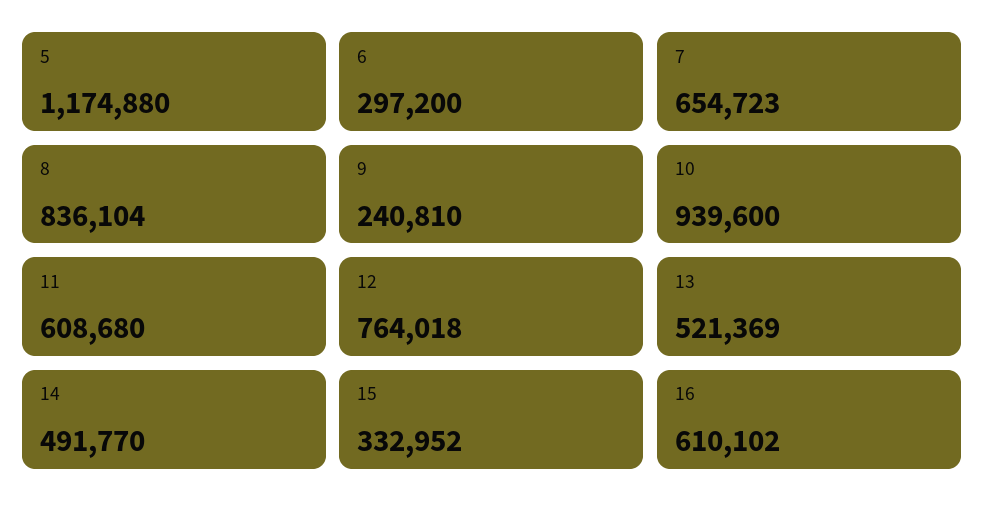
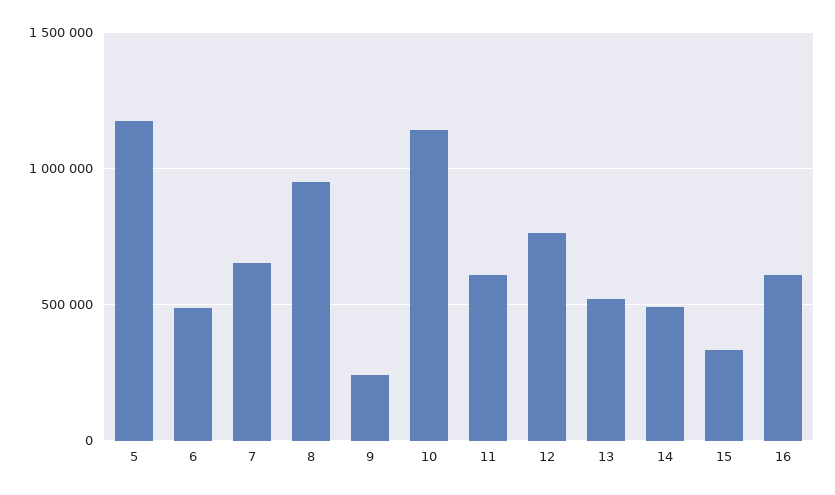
  {
    "5": 1174880,
-   "6": 297200,
+   "6": 500000,
    "7": 654723,
-   "8": 836104,
+   "8": 950000,
    "9": 240810,
-   "10": 939600,
+   "10": 1150000,
    "11": 608680,
    "12": 764018,
    "13": 521369,
    "14": 491770,
    "15": 332952,
    "16": 610102
  }

